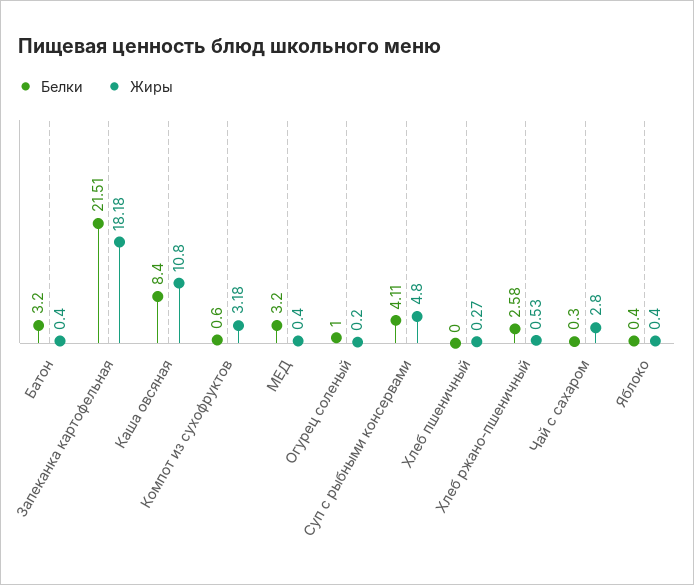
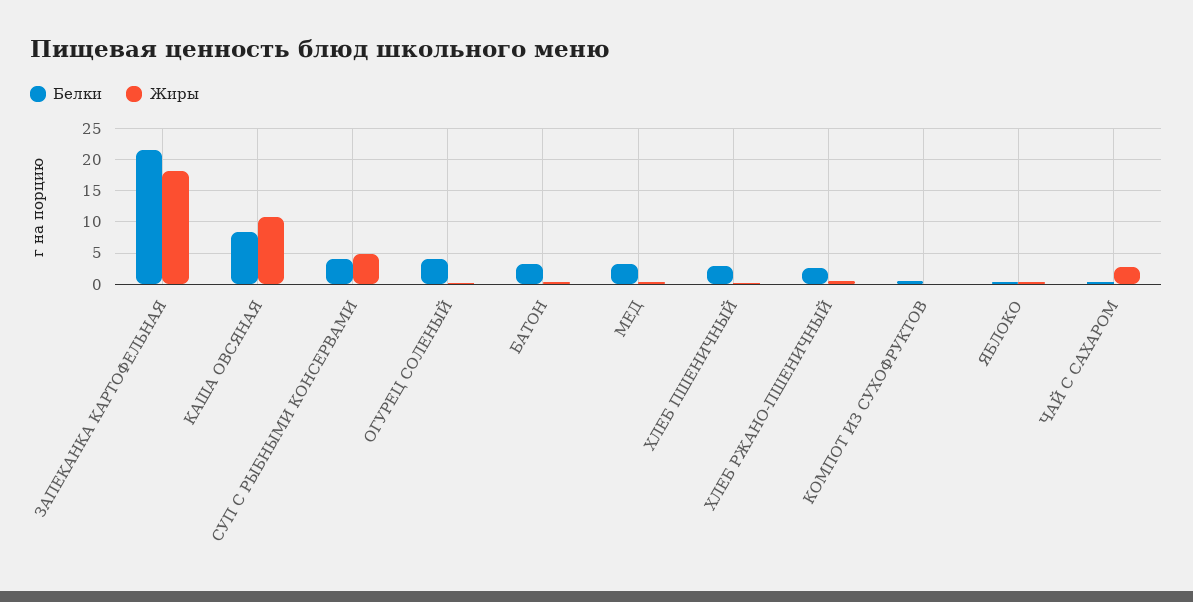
  {
    "Белки": {
      "Батон": 3.2,
      "Запеканка картофельная": 21.51,
      "Каша овсяная": 8.4,
      "Компот из сухофруктов": 0.6,
      "МЕД": 3.2,
-     "Огурец соленый": 1,
+     "Огурец соленый": 4,
      "Суп с рыбными консервами": 4.11,
-     "Хлеб пшеничный": 0,
+     "Хлеб пшеничный": 3,
      "Хлеб ржано-пшеничный": 2.58,
      "Чай с сахаром": 0.3,
      "Яблоко": 0.4
    },
    "Жиры": {
      "Батон": 0.4,
      "Запеканка картофельная": 18.18,
      "Каша овсяная": 10.8,
-     "Компот из сухофруктов": 3.18,
+     "Компот из сухофруктов": 0,
      "МЕД": 0.4,
      "Огурец соленый": 0.2,
      "Суп с рыбными консервами": 4.8,
      "Хлеб пшеничный": 0.27,
      "Хлеб ржано-пшеничный": 0.53,
      "Чай с сахаром": 2.8,
      "Яблоко": 0.4
    }
  }

